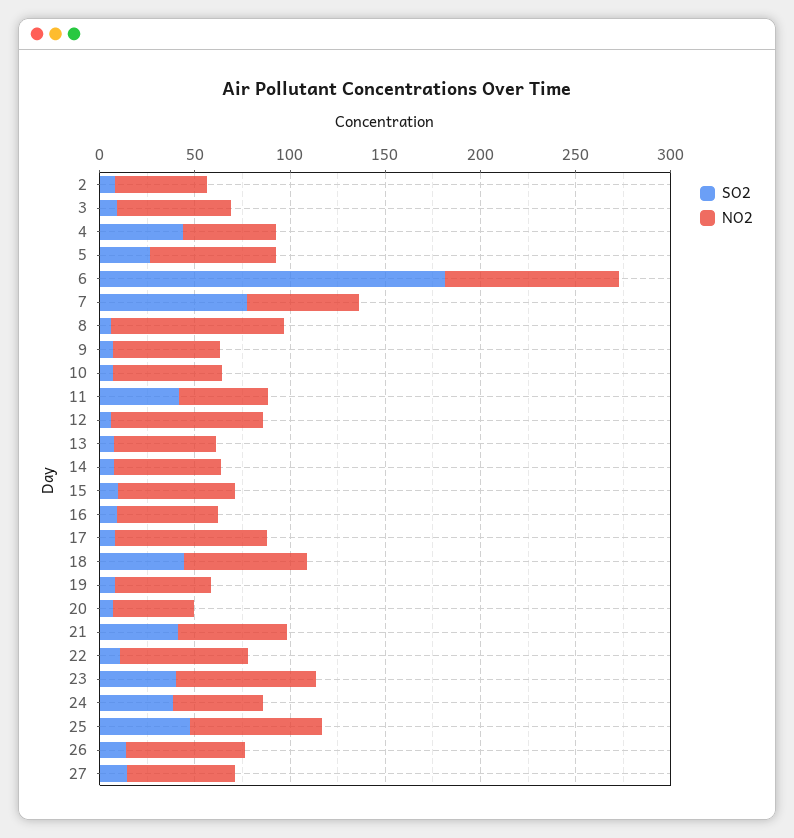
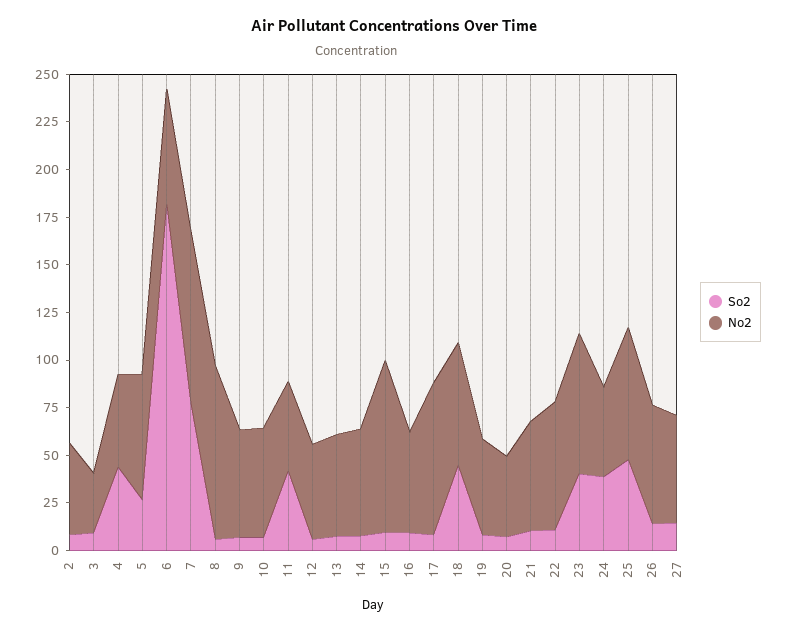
  {
    "SO2": {
      "2": 10,
      "3": 10,
      "4": 45,
      "5": 25,
      "6": 180,
      "7": 75,
      "8": 5,
      "9": 5,
      "10": 5,
      "11": 40,
      "12": 5,
      "13": 5,
      "14": 10,
      "15": 10,
      "16": 10,
      "17": 10,
      "18": 45,
      "19": 10,
      "20": 5,
-     "21": 40,
+     "21": 10,
      "22": 10,
      "23": 40,
      "24": 40,
      "25": 50,
      "26": 15,
      "27": 15
    },
    "NO2": {
      "2": 50,
-     "3": 60,
+     "3": 30,
      "4": 50,
      "5": 65,
-     "6": 90,
+     "6": 60,
-     "7": 60,
+     "7": 90,
      "8": 90,
      "9": 55,
      "10": 55,
      "11": 45,
-     "12": 80,
+     "12": 50,
      "13": 55,
      "14": 55,
-     "15": 60,
+     "15": 90,
      "16": 55,
      "17": 80,
      "18": 65,
      "19": 50,
      "20": 40,
      "21": 60,
      "22": 65,
      "23": 75,
      "24": 45,
      "25": 70,
      "26": 60,
      "27": 55
    }
  }

